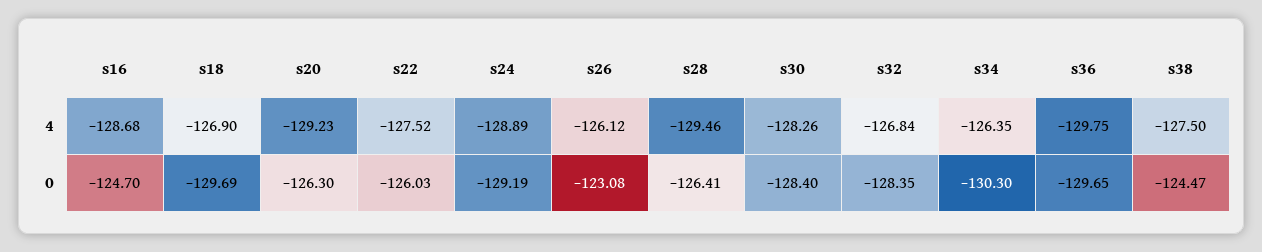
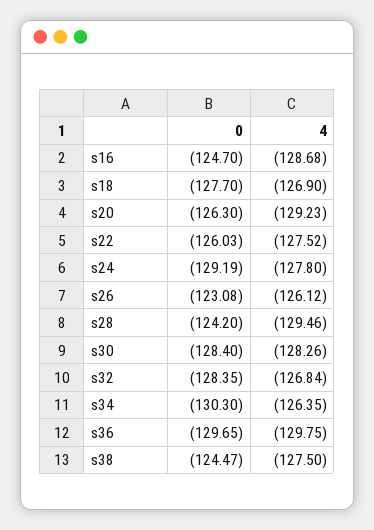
  {
    "s16": {
      "4": -128.68,
      "0": -124.7
    },
    "s18": {
      "4": -126.9,
-     "0": -129.69
+     "0": -127.7
    },
    "s20": {
      "4": -129.23,
      "0": -126.3
    },
    "s22": {
      "4": -127.52,
      "0": -126.03
    },
    "s24": {
-     "4": -128.89,
+     "4": -127.8,
      "0": -129.19
    },
    "s26": {
      "4": -126.12,
      "0": -123.08
    },
    "s28": {
      "4": -129.46,
-     "0": -126.41
+     "0": -124.2
    },
    "s30": {
      "4": -128.26,
      "0": -128.4
    },
    "s32": {
      "4": -126.84,
      "0": -128.35
    },
    "s34": {
      "4": -126.35,
      "0": -130.3
    },
    "s36": {
      "4": -129.75,
      "0": -129.65
    },
    "s38": {
      "4": -127.5,
      "0": -124.47
    }
  }

